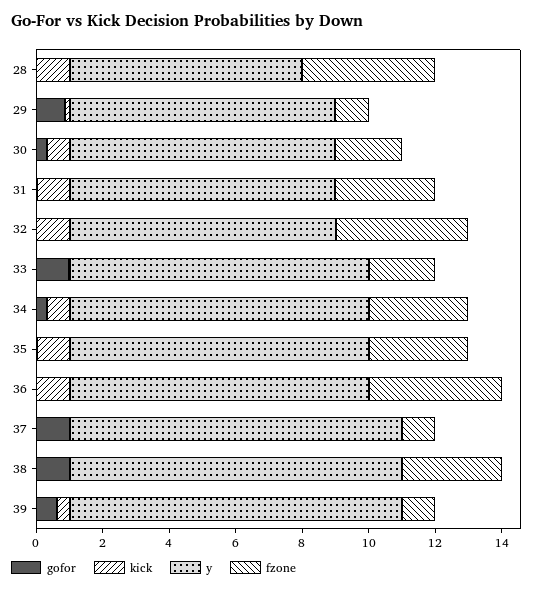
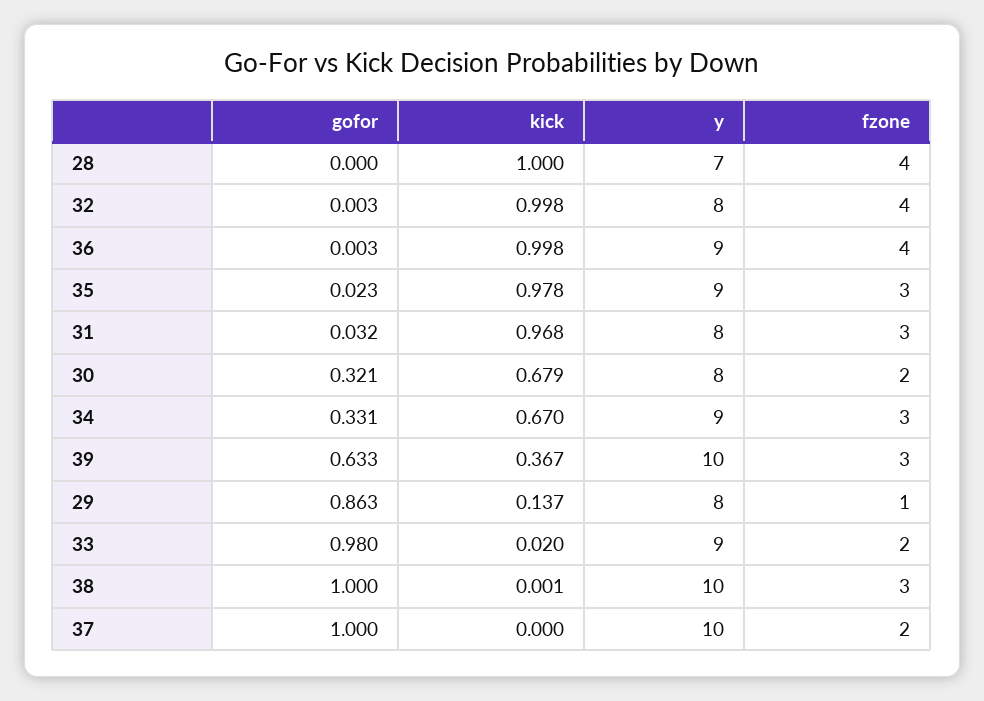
  {
    "gofor": {
      "28": 0,
      "29": 0.863,
      "30": 0.321,
      "31": 0.032,
      "32": 0.003,
      "33": 0.98,
      "34": 0.331,
      "35": 0.023,
      "36": 0.003,
      "37": 1,
      "38": 1,
      "39": 0.633
    },
    "kick": {
      "28": 1,
      "29": 0.137,
      "30": 0.679,
      "31": 0.968,
      "32": 0.998,
      "33": 0.02,
      "34": 0.67,
      "35": 0.978,
      "36": 0.998,
      "37": 0,
      "38": 0.001,
      "39": 0.367
    },
    "y": {
      "28": 7,
      "29": 8,
      "30": 8,
      "31": 8,
      "32": 8,
      "33": 9,
      "34": 9,
      "35": 9,
      "36": 9,
      "37": 10,
      "38": 10,
      "39": 10
    },
    "fzone": {
      "28": 4,
      "29": 1,
      "30": 2,
      "31": 3,
      "32": 4,
      "33": 2,
      "34": 3,
      "35": 3,
      "36": 4,
-     "37": 1,
+     "37": 2,
      "38": 3,
-     "39": 1
+     "39": 3
    }
  }

